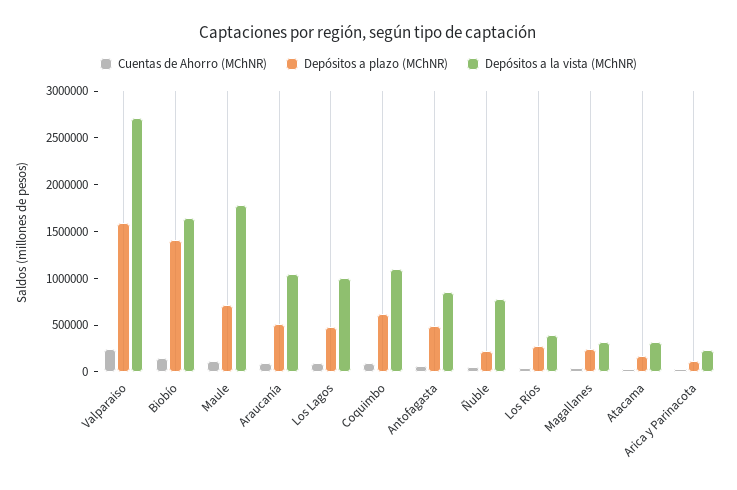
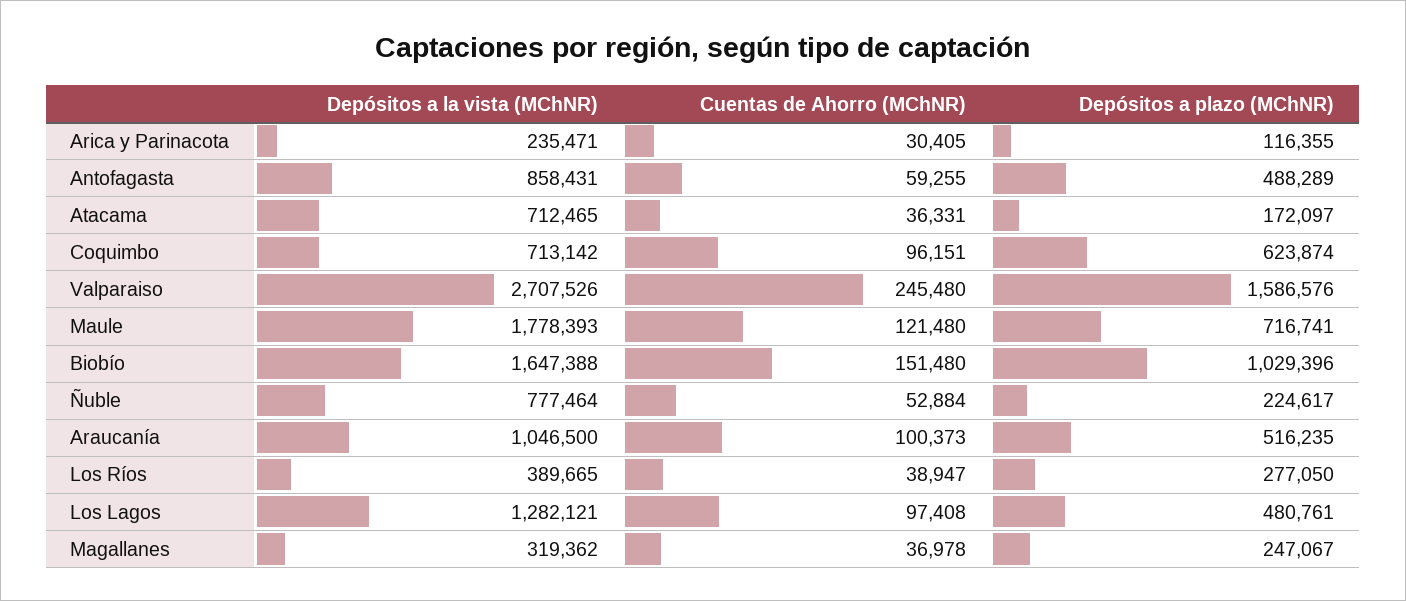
  {
    "Cuentas de Ahorro (MChNR)": {
      "Valparaiso": 245480,
      "Biobío": 151480,
      "Maule": 121480,
      "Araucanía": 100373,
      "Los Lagos": 97408,
      "Coquimbo": 96151,
      "Antofagasta": 59255,
      "Ñuble": 52884,
      "Los Ríos": 38947,
      "Magallanes": 36978,
      "Atacama": 36331,
      "Arica y Parinacota": 30405
    },
    "Depósitos a plazo (MChNR)": {
      "Valparaiso": 1586576,
-     "Biobío": 1400000,
+     "Biobío": 1029396,
      "Maule": 716741,
      "Araucanía": 516235,
      "Los Lagos": 480761,
      "Coquimbo": 623874,
      "Antofagasta": 488289,
      "Ñuble": 224617,
      "Los Ríos": 277050,
      "Magallanes": 247067,
      "Atacama": 172097,
      "Arica y Parinacota": 116355
    },
    "Depósitos a la vista (MChNR)": {
      "Valparaiso": 2707526,
      "Biobío": 1647388,
      "Maule": 1778393,
      "Araucanía": 1046500,
-     "Los Lagos": 1000000,
+     "Los Lagos": 1282121,
-     "Coquimbo": 1100000,
+     "Coquimbo": 713142,
      "Antofagasta": 858431,
      "Ñuble": 777464,
      "Los Ríos": 389665,
      "Magallanes": 319362,
-     "Atacama": 300000,
+     "Atacama": 712465,
      "Arica y Parinacota": 235471
    }
  }

